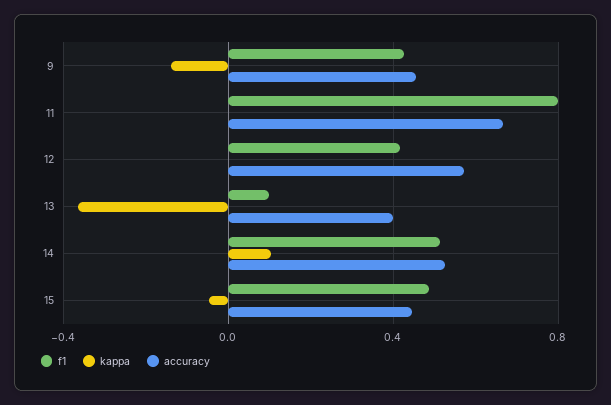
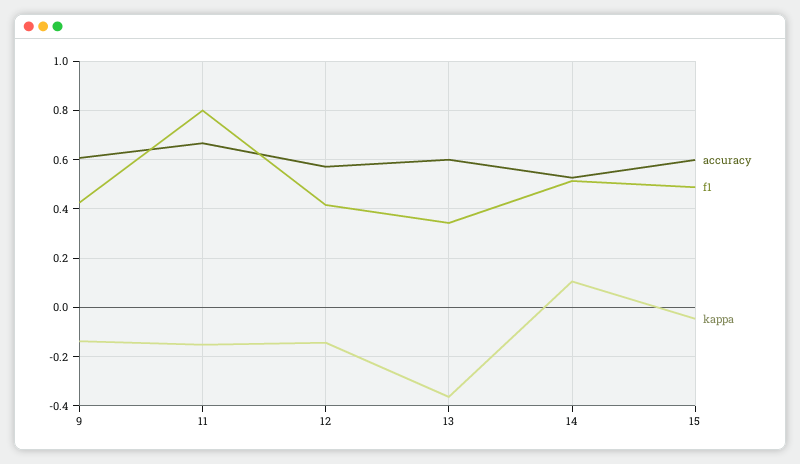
  {
    "f1": {
      "9": 0.425,
      "11": 0.8,
      "12": 0.425,
-     "13": 0.1,
+     "13": 0.35,
      "14": 0.525,
      "15": 0.5
    },
    "kappa": {
      "9": -0.15,
-     "11": 0,
+     "11": -0.15,
-     "12": 0,
+     "12": -0.15,
      "13": -0.375,
      "14": 0.1,
      "15": -0.05
    },
    "accuracy": {
-     "9": 0.45,
+     "9": 0.6,
      "11": 0.675,
      "12": 0.575,
-     "13": 0.4,
+     "13": 0.6,
      "14": 0.525,
-     "15": 0.45
+     "15": 0.6
    }
  }

